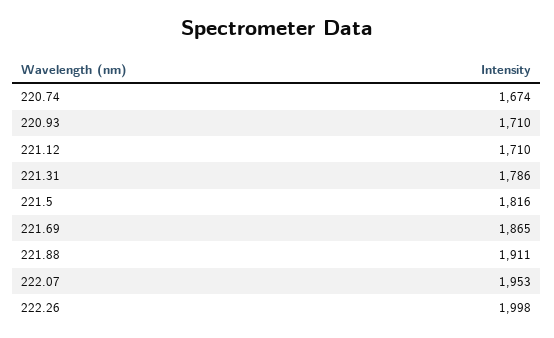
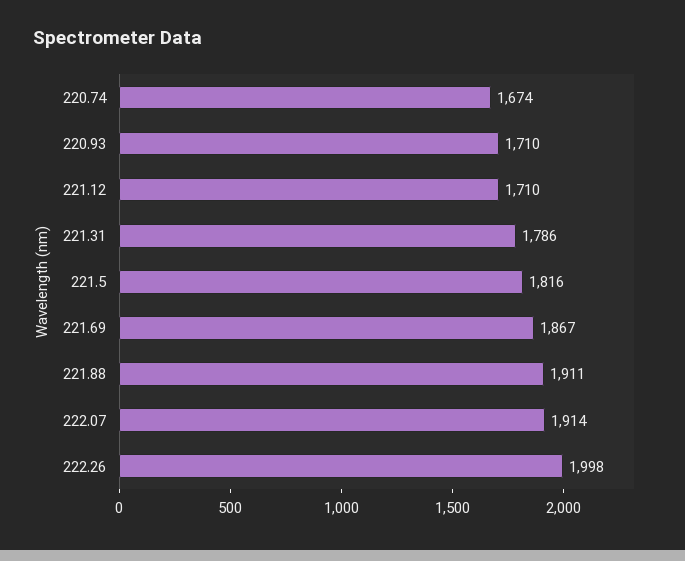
  {
    "220.74": 1674,
    "220.93": 1710,
    "221.12": 1710,
    "221.31": 1786,
    "221.5": 1816,
-   "221.69": 1865,
+   "221.69": 1867,
    "221.88": 1911,
-   "222.07": 1953,
+   "222.07": 1914,
    "222.26": 1998
  }

